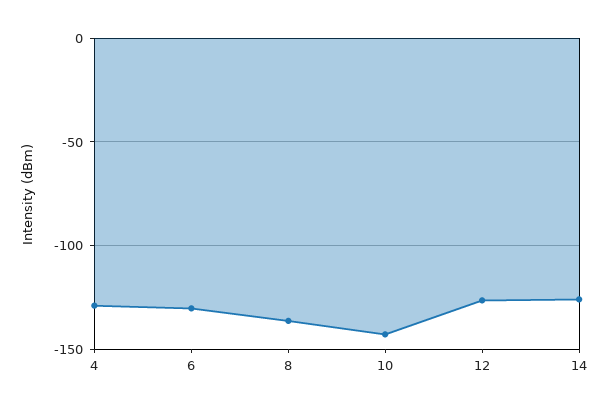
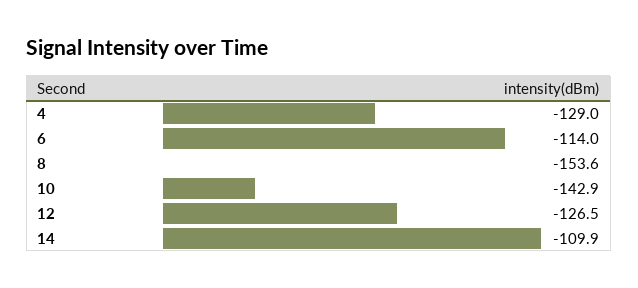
  {
    "4": -129,
-   "6": -130,
+   "6": -114,
-   "8": -135,
+   "8": -153.6,
    "10": -142.9,
    "12": -126.5,
-   "14": -125
+   "14": -109.9
  }

